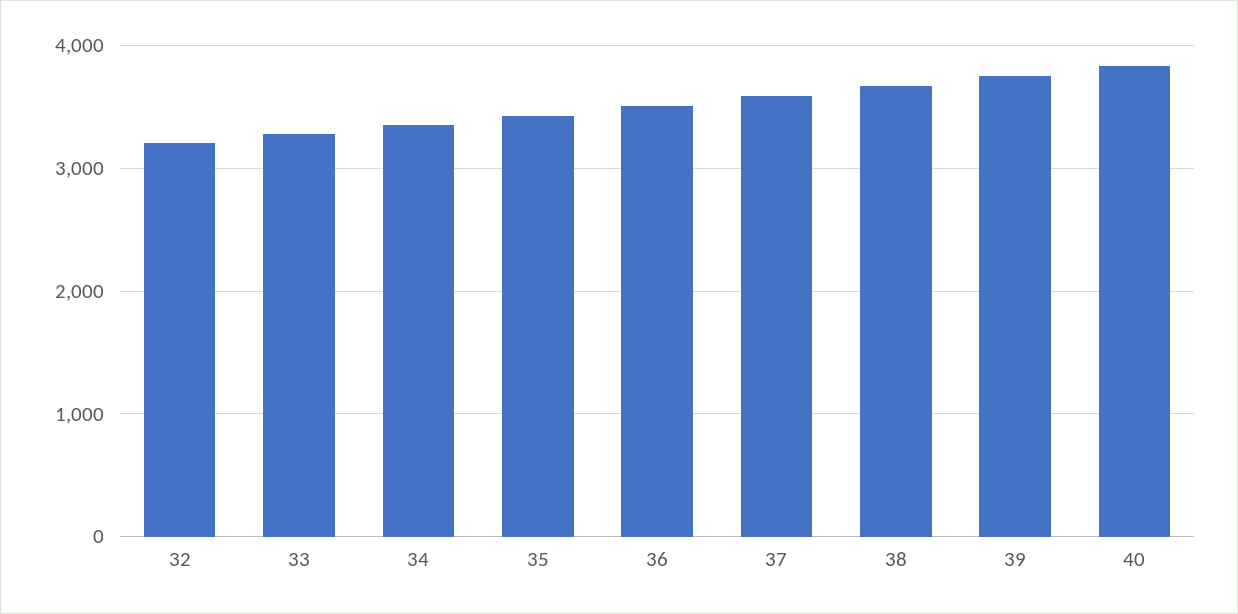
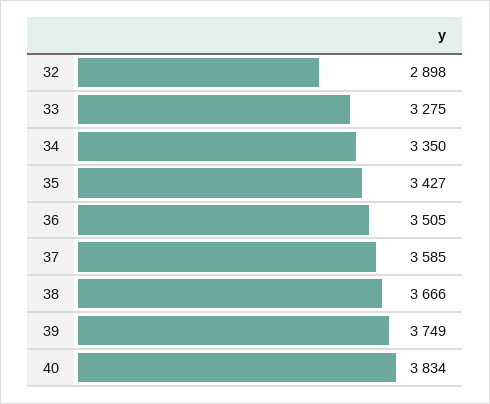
  {
-   "32": 3200,
+   "32": 2898,
    "33": 3275,
    "34": 3350,
    "35": 3427,
    "36": 3505,
    "37": 3585,
    "38": 3666,
    "39": 3749,
    "40": 3834
  }

